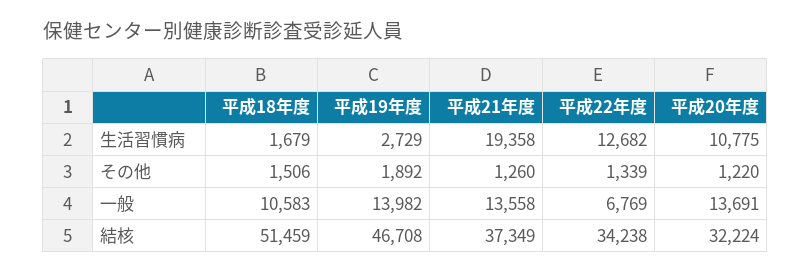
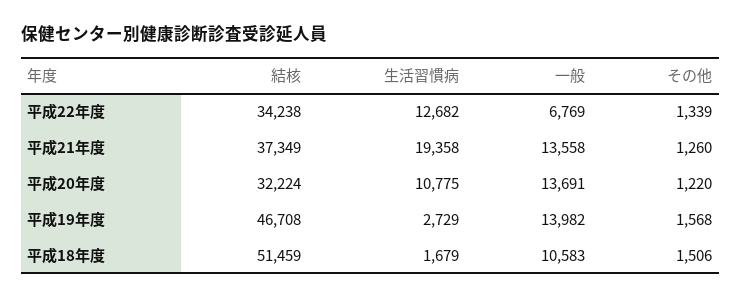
  {
    "平成18年度": {
      "生活習慣病": 1679,
      "その他": 1506,
      "一般": 10583,
      "結核": 51459
    },
    "平成19年度": {
      "生活習慣病": 2729,
-     "その他": 1892,
+     "その他": 1568,
      "一般": 13982,
      "結核": 46708
    },
    "平成21年度": {
      "生活習慣病": 19358,
      "その他": 1260,
      "一般": 13558,
      "結核": 37349
    },
    "平成22年度": {
      "生活習慣病": 12682,
      "その他": 1339,
      "一般": 6769,
      "結核": 34238
    },
    "平成20年度": {
      "生活習慣病": 10775,
      "その他": 1220,
      "一般": 13691,
      "結核": 32224
    }
  }

